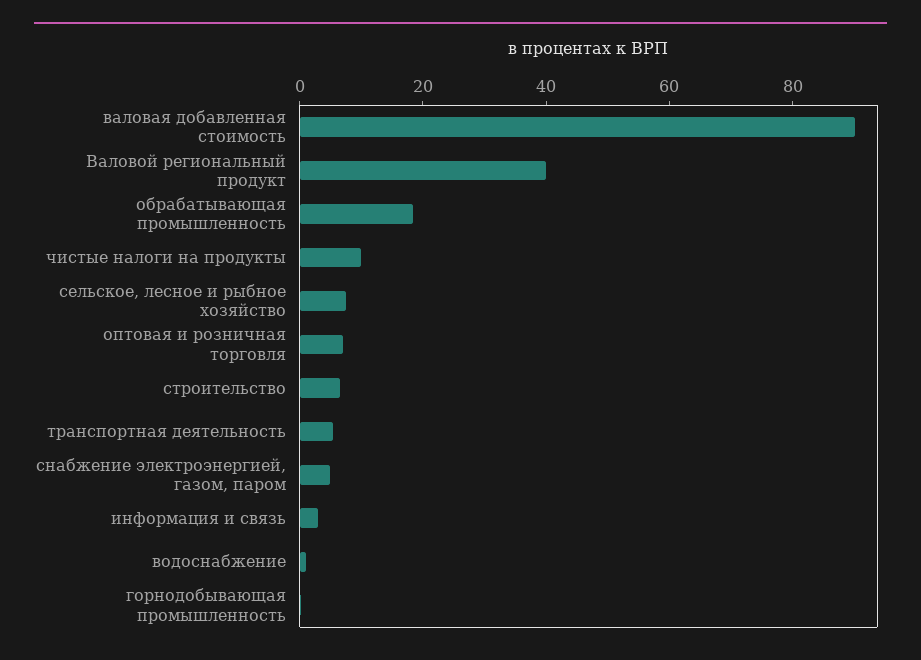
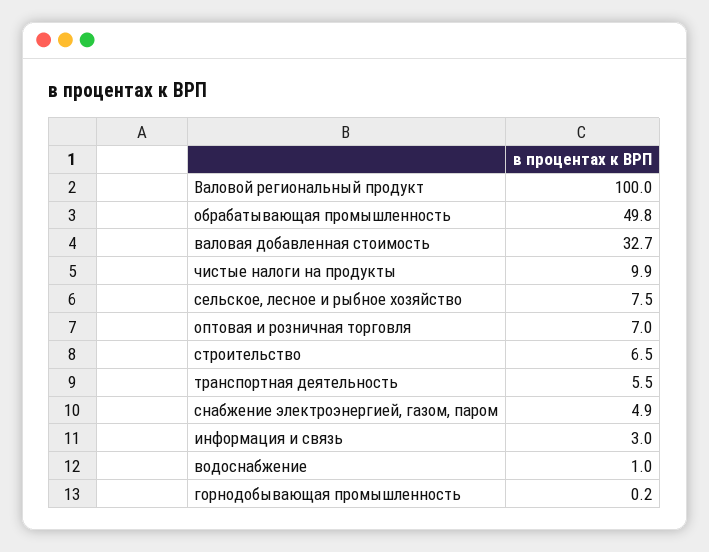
  {
-   "валовая добавленная стоимость": 90,
+   "валовая добавленная стоимость": 32.7,
-   "Валовой региональный продукт": 40,
+   "Валовой региональный продукт": 100,
-   "обрабатывающая промышленность": 20,
+   "обрабатывающая промышленность": 49.8,
    "чистые налоги на продукты": 9.9,
    "сельское, лесное и рыбное хозяйство": 7.5,
    "оптовая и розничная торговля": 7,
    "строительство": 6.5,
    "транспортная деятельность": 5.5,
    "снабжение электроэнергией, газом, паром": 4.9,
    "информация и связь": 3,
    "водоснабжение": 1,
    "горнодобывающая промышленность": 0.2
  }

